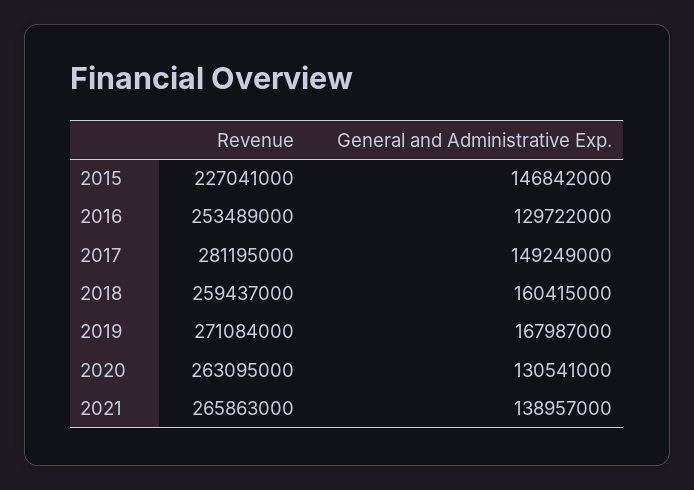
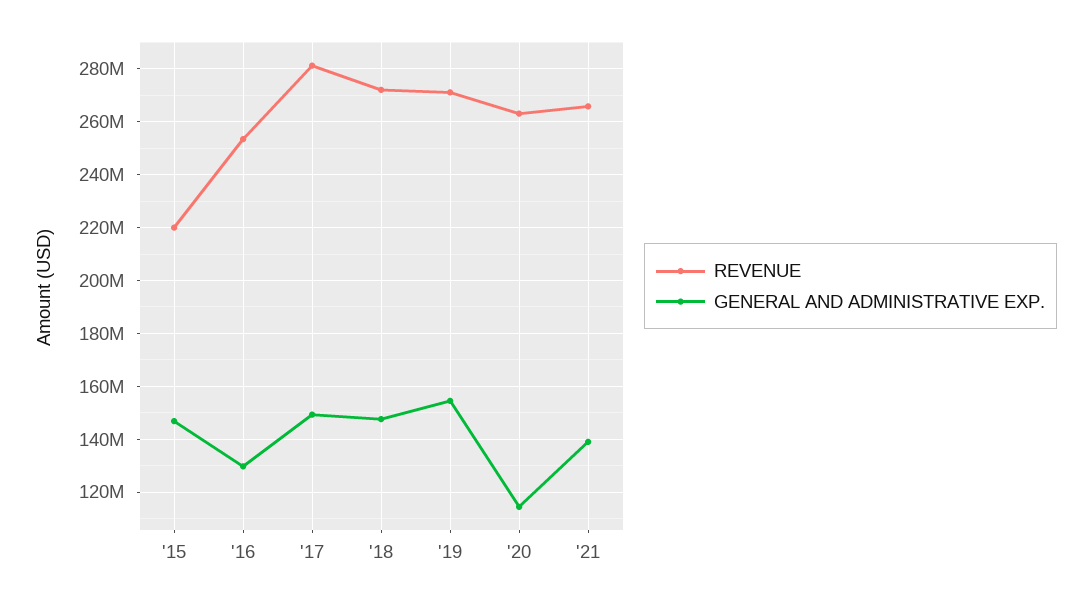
  {
    "Revenue": {
-     "2015": 227041000,
+     "2015": 220000000,
      "2016": 253489000,
      "2017": 281195000,
-     "2018": 259437000,
+     "2018": 272500000,
      "2019": 271084000,
      "2020": 263095000,
      "2021": 265863000
    },
    "General and Administrative Exp.": {
      "2015": 146842000,
      "2016": 129722000,
      "2017": 149249000,
-     "2018": 160415000,
+     "2018": 147500000,
-     "2019": 167987000,
+     "2019": 155000000,
-     "2020": 130541000,
+     "2020": 115000000,
      "2021": 138957000
    }
  }

